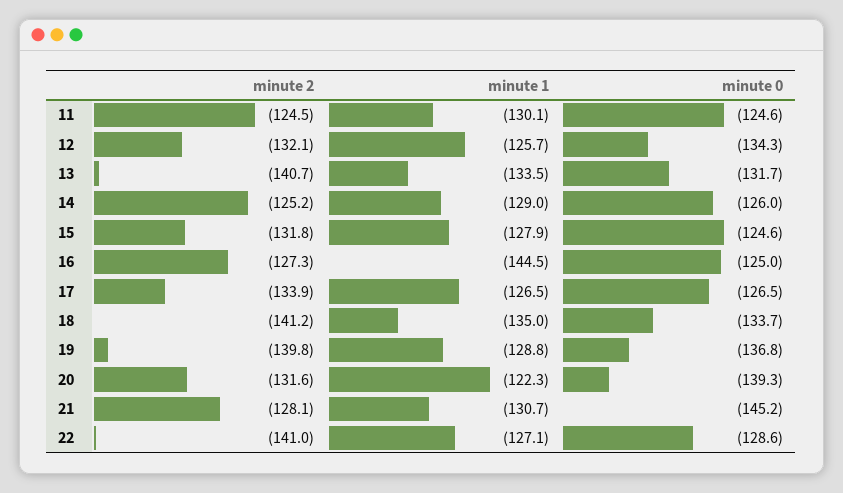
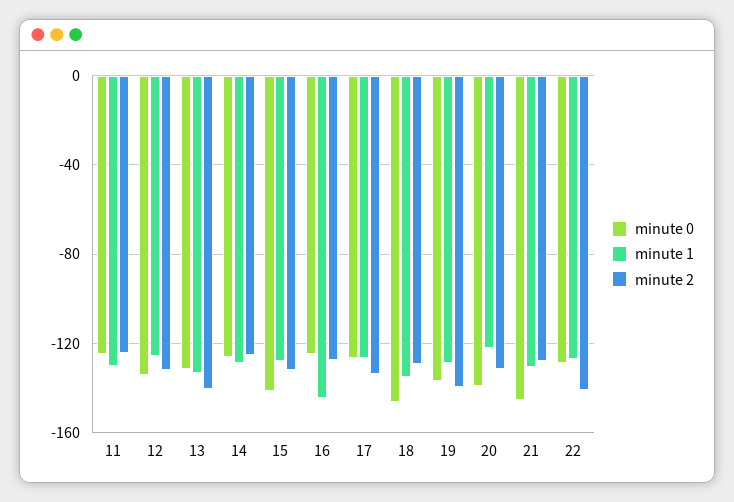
  {
    "minute 2": {
      "11": -124.5,
      "12": -132.1,
      "13": -140.7,
      "14": -125.2,
      "15": -131.8,
      "16": -127.3,
      "17": -133.9,
-     "18": -141.2,
+     "18": -130,
      "19": -139.8,
      "20": -131.6,
      "21": -128.1,
      "22": -141
    },
    "minute 1": {
      "11": -130.1,
      "12": -125.7,
      "13": -133.5,
      "14": -129,
      "15": -127.9,
      "16": -144.5,
      "17": -126.5,
      "18": -135,
      "19": -128.8,
      "20": -122.3,
      "21": -130.7,
      "22": -127.1
    },
    "minute 0": {
      "11": -124.6,
      "12": -134.3,
      "13": -131.7,
      "14": -126,
-     "15": -124.6,
+     "15": -140,
      "16": -125,
      "17": -126.5,
-     "18": -133.7,
+     "18": -145,
      "19": -136.8,
      "20": -139.3,
      "21": -145.2,
      "22": -128.6
    }
  }

